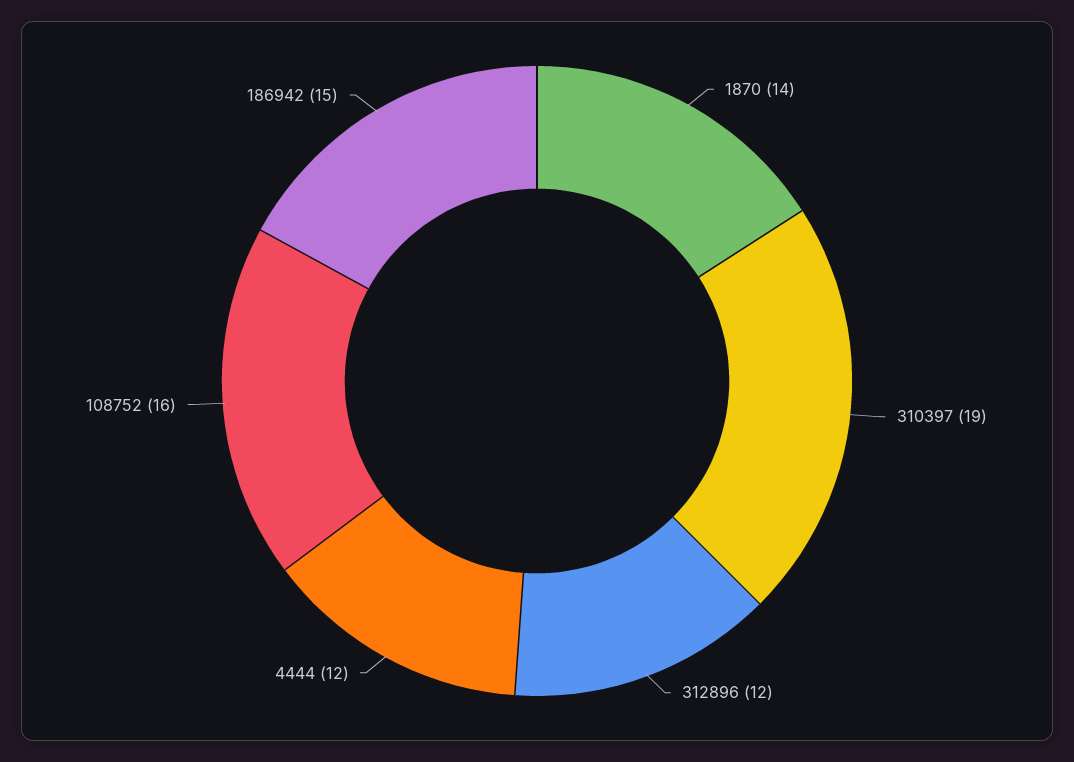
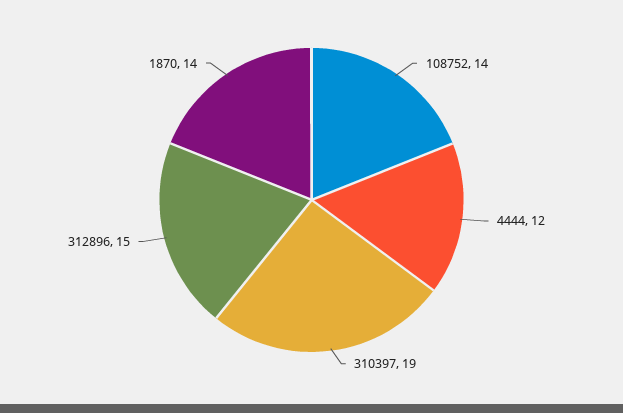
  {
    "1870": 14,
    "310397": 19,
-   "312896": 12,
+   "312896": 15,
    "4444": 12,
-   "108752": 16,
+   "108752": 14
-   "186942": 15
  }

